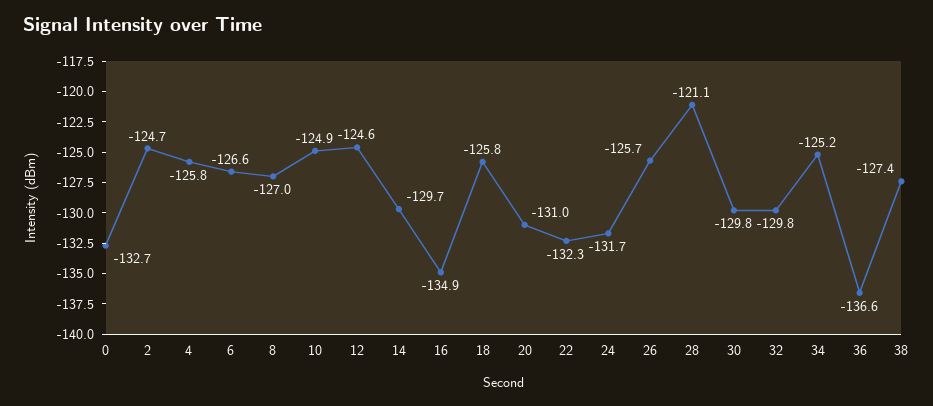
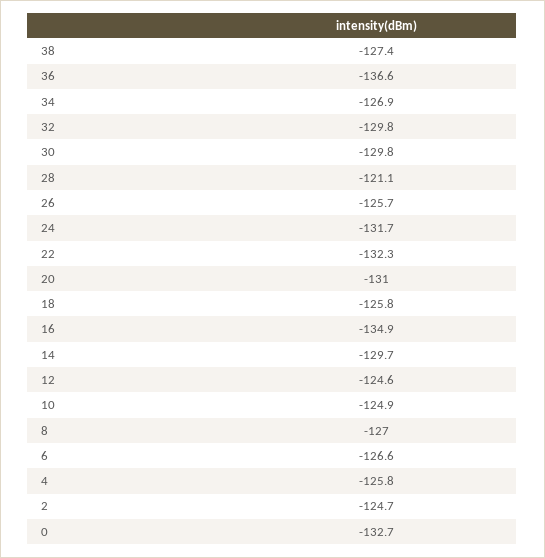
  {
    "0": -132.7,
    "2": -124.7,
    "4": -125.8,
    "6": -126.6,
    "8": -127,
    "10": -124.9,
    "12": -124.6,
    "14": -129.7,
    "16": -134.9,
    "18": -125.8,
    "20": -131,
    "22": -132.3,
    "24": -131.7,
    "26": -125.7,
    "28": -121.1,
    "30": -129.8,
    "32": -129.8,
-   "34": -125.2,
+   "34": -126.9,
    "36": -136.6,
    "38": -127.4
  }

